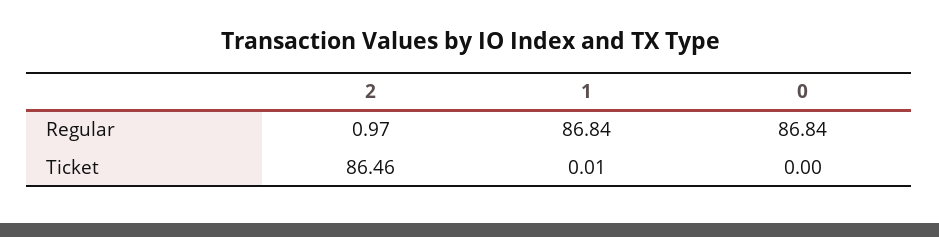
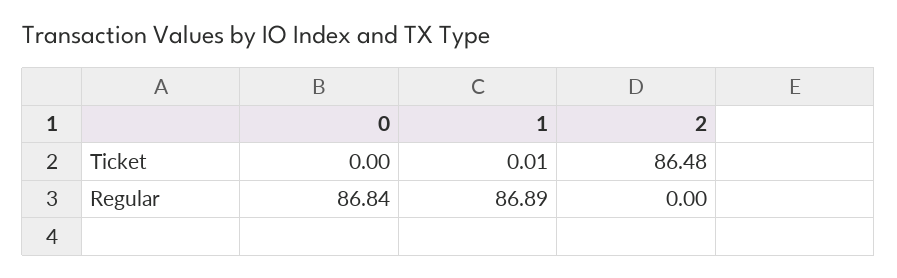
  {
    "2": {
-     "Regular": 0.97,
+     "Regular": 0,
-     "Ticket": 86.46
+     "Ticket": 86.48
    },
    "1": {
-     "Regular": 86.84,
+     "Regular": 86.89,
      "Ticket": 0.01
    },
    "0": {
      "Regular": 86.84,
      "Ticket": 0
    }
  }

